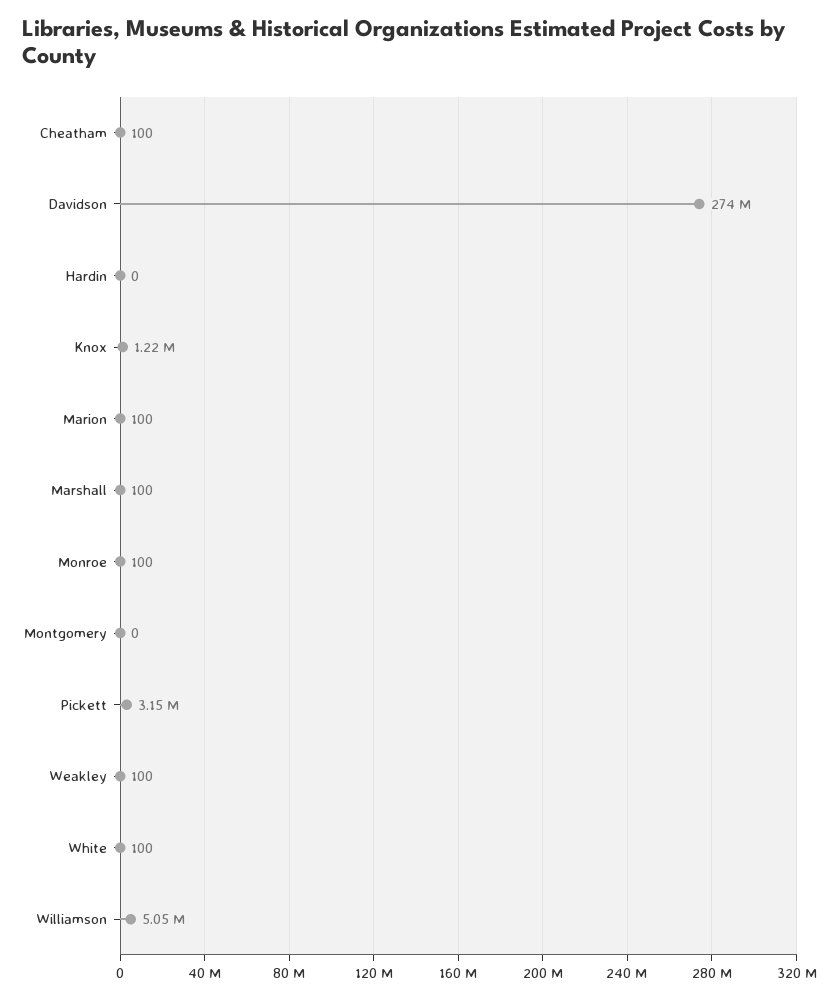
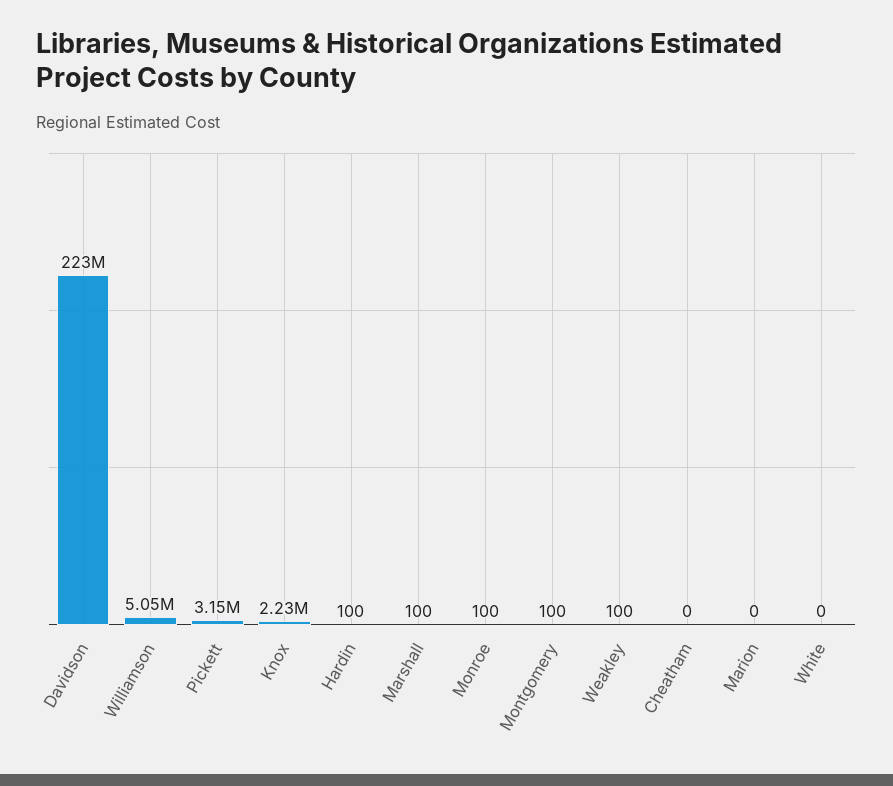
  {
-   "Cheatham": 100,
+   "Cheatham": 0,
-   "Davidson": 274000000,
+   "Davidson": 223000000,
-   "Hardin": 0,
+   "Hardin": 100,
-   "Knox": 1220000,
+   "Knox": 2230000,
-   "Marion": 100,
+   "Marion": 0,
    "Marshall": 100,
    "Monroe": 100,
-   "Montgomery": 0,
+   "Montgomery": 100,
    "Pickett": 3150000,
    "Weakley": 100,
-   "White": 100,
+   "White": 0,
    "Williamson": 5050000
  }

